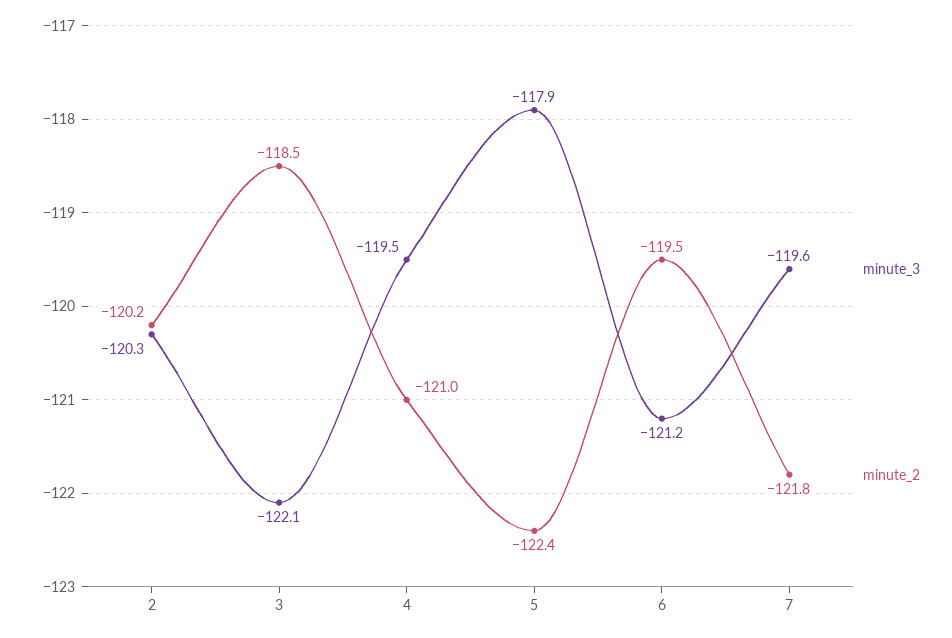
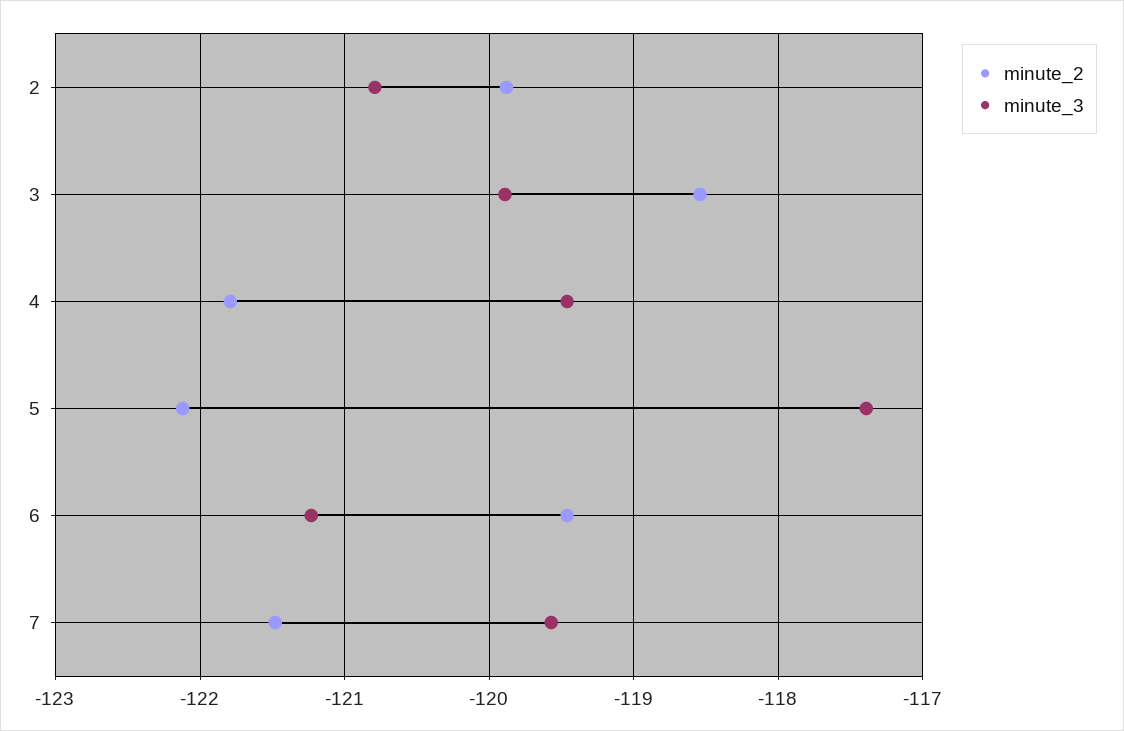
  {
    "minute_3": {
-     "2": -120.3,
+     "2": -120.8,
-     "3": -122.1,
+     "3": -119.9,
      "4": -119.5,
-     "5": -117.9,
+     "5": -117.4,
      "6": -121.2,
      "7": -119.6
    },
    "minute_2": {
-     "2": -120.2,
+     "2": -119.9,
      "3": -118.5,
-     "4": -121,
+     "4": -121.8,
-     "5": -122.4,
+     "5": -122.1,
      "6": -119.5,
-     "7": -121.8
+     "7": -121.5
    }
  }

